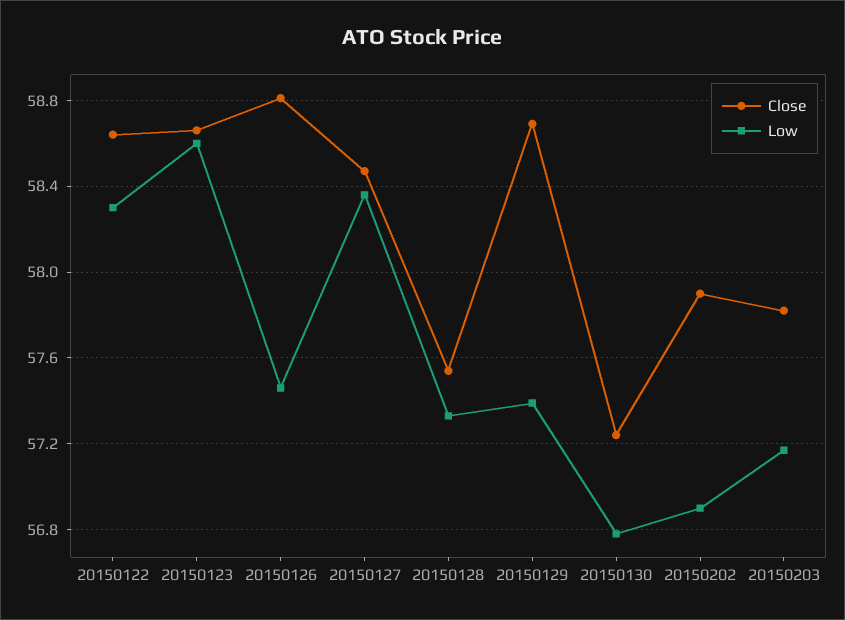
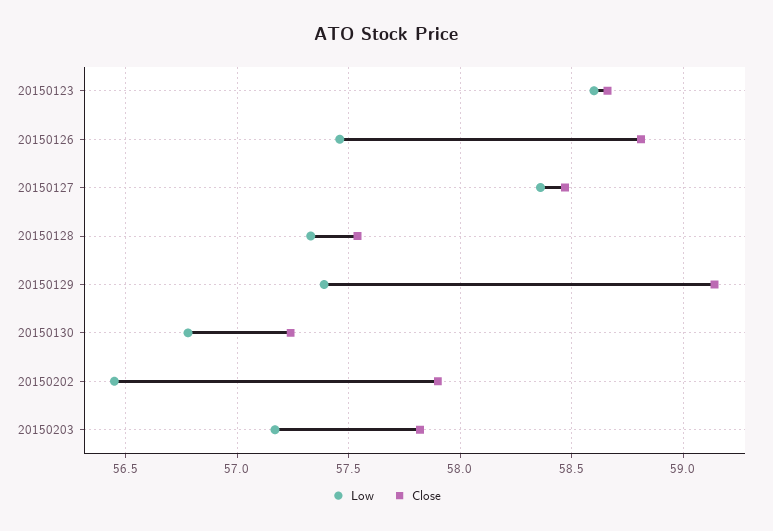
  {
    "Close": {
-     "20150122": 58.65,
      "20150123": 58.65,
      "20150126": 58.8,
      "20150127": 58.45,
      "20150128": 57.55,
-     "20150129": 58.7,
+     "20150129": 59.15,
      "20150130": 57.25,
      "20150202": 57.9,
      "20150203": 57.8
    },
    "Low": {
-     "20150122": 58.3,
      "20150123": 58.6,
      "20150126": 57.45,
      "20150127": 58.35,
      "20150128": 57.35,
      "20150129": 57.4,
      "20150130": 56.8,
-     "20150202": 56.9,
+     "20150202": 56.45,
      "20150203": 57.15
    }
  }

